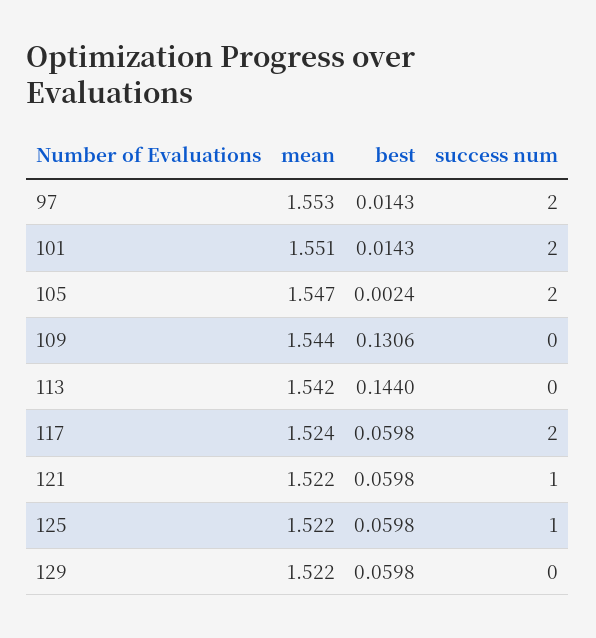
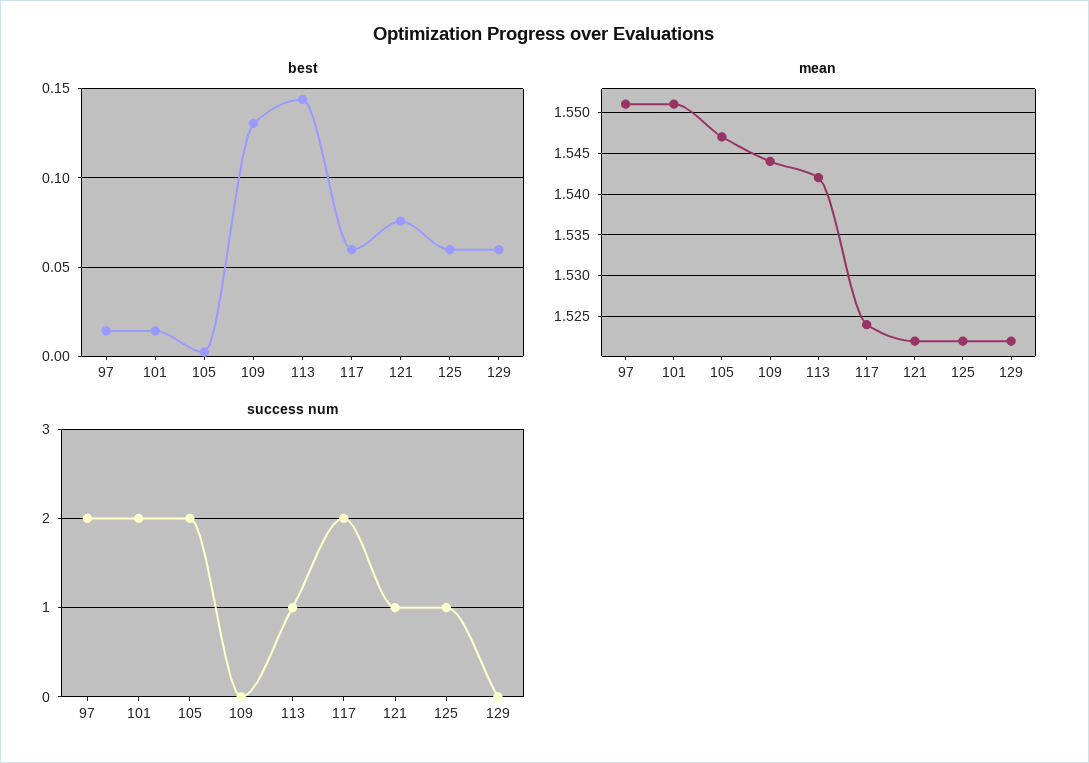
  {
    "mean": {
-     "97": 1.553,
+     "97": 1.551,
      "101": 1.551,
      "105": 1.547,
      "109": 1.544,
      "113": 1.542,
      "117": 1.524,
      "121": 1.522,
      "125": 1.522,
      "129": 1.522
    },
    "best": {
      "97": 0.0143,
      "101": 0.0143,
      "105": 0.0024,
      "109": 0.1306,
      "113": 0.144,
      "117": 0.0598,
-     "121": 0.0598,
+     "121": 0.075,
      "125": 0.0598,
      "129": 0.0598
    },
    "success num": {
      "97": 2,
      "101": 2,
      "105": 2,
      "109": 0,
-     "113": 0,
+     "113": 1,
      "117": 2,
      "121": 1,
      "125": 1,
      "129": 0
    }
  }

